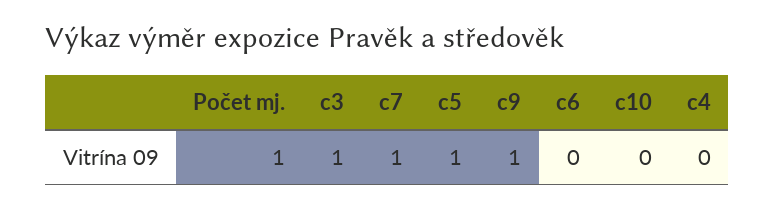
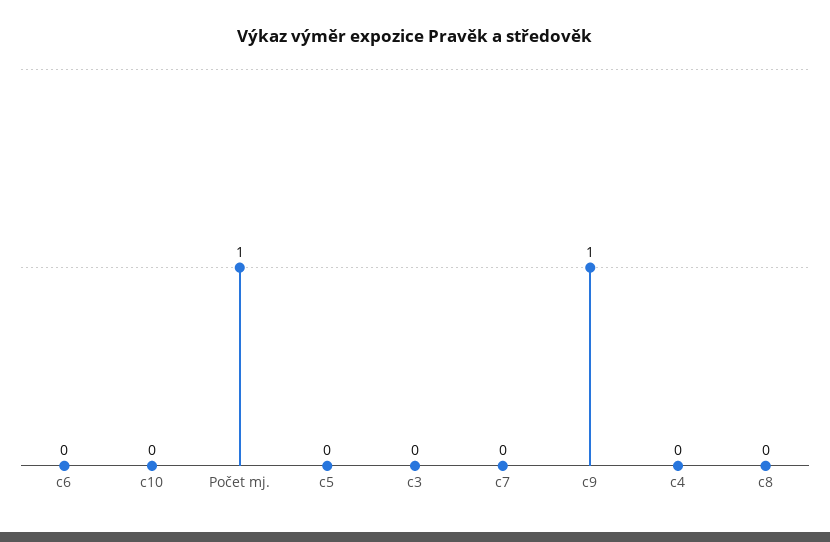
  {
    "Počet mj.": 1,
-   "c3": 1,
+   "c3": 0,
-   "c7": 1,
+   "c7": 0,
-   "c5": 1,
+   "c5": 0,
    "c9": 1,
    "c6": 0,
    "c10": 0,
-   "c4": 0
+   "c4": 0,
+   "c8": 0
  }

